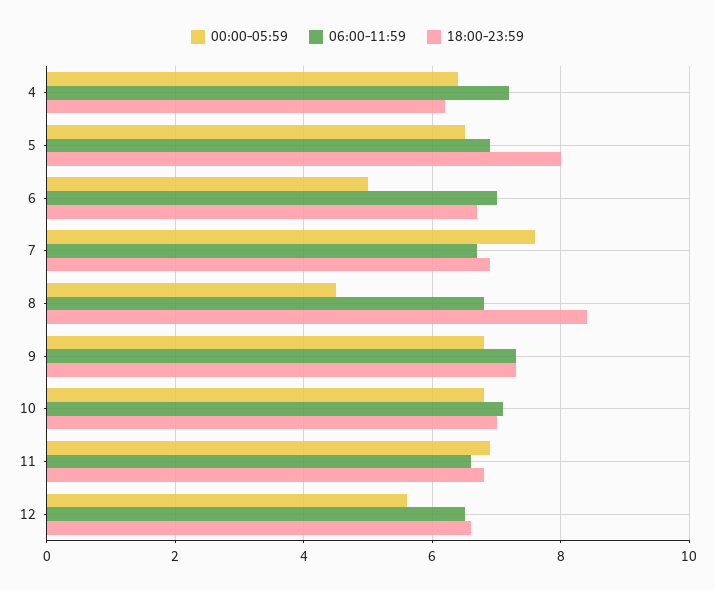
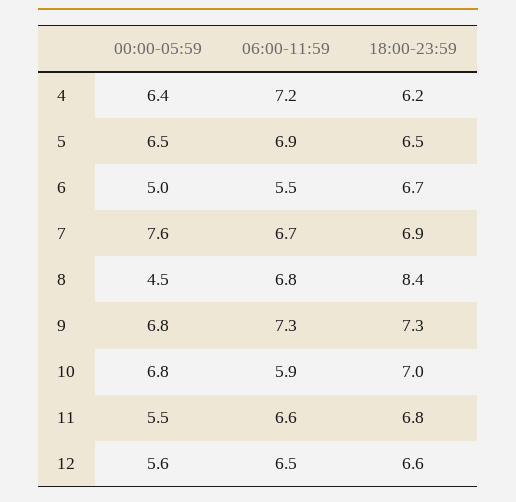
  {
    "00:00-05:59": {
      "4": 6.4,
      "5": 6.5,
      "6": 5,
      "7": 7.6,
      "8": 4.5,
      "9": 6.8,
      "10": 6.8,
-     "11": 7,
+     "11": 5.5,
      "12": 5.6
    },
    "06:00-11:59": {
      "4": 7.2,
      "5": 6.9,
-     "6": 7,
+     "6": 5.5,
      "7": 6.7,
      "8": 6.8,
      "9": 7.3,
-     "10": 7,
+     "10": 5.9,
      "11": 6.6,
      "12": 6.5
    },
    "18:00-23:59": {
      "4": 6.2,
-     "5": 8,
+     "5": 6.5,
      "6": 6.7,
      "7": 6.9,
      "8": 8.4,
      "9": 7.3,
      "10": 7,
      "11": 6.8,
      "12": 6.6
    }
  }

